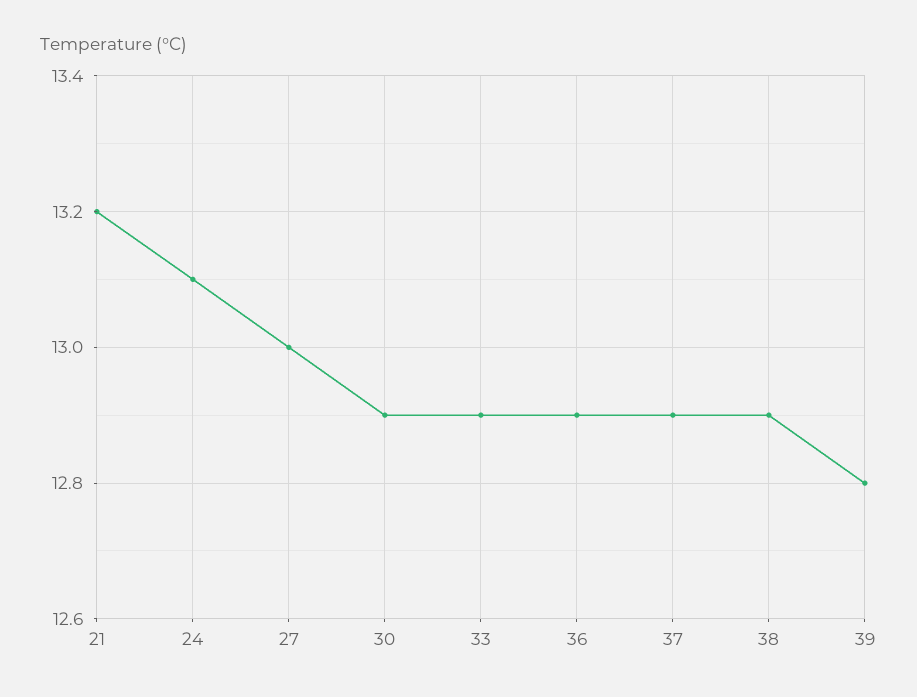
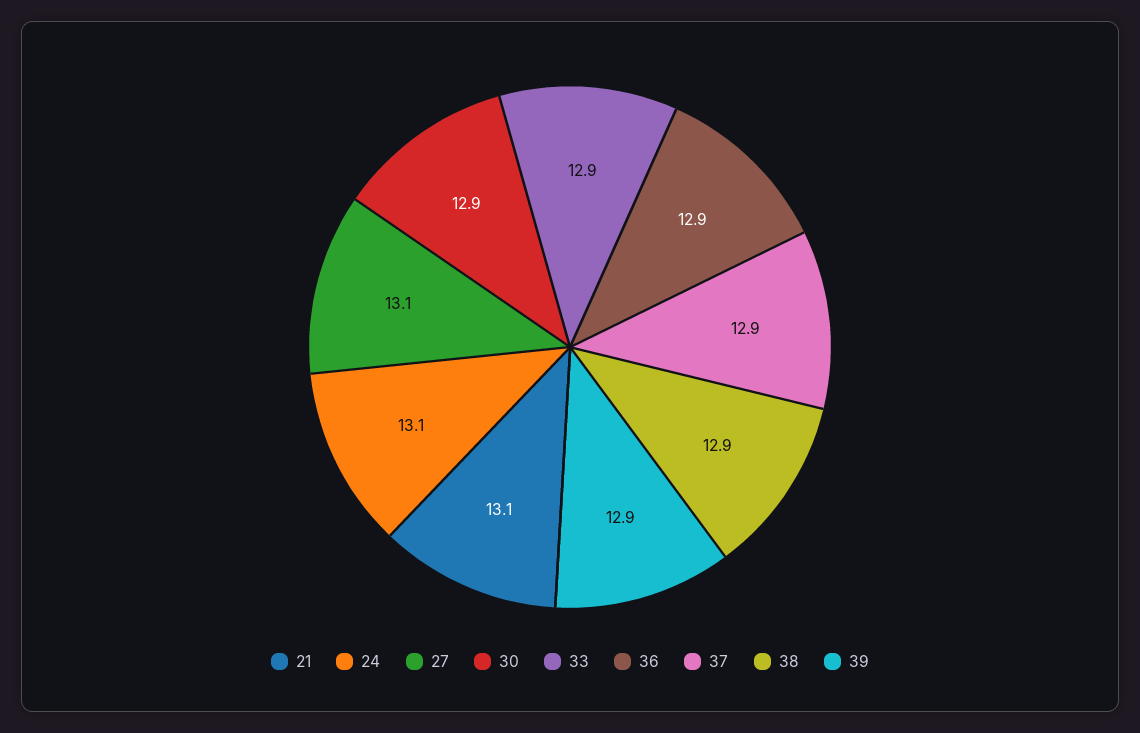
  {
-   "21": 13.2,
+   "21": 13.1,
    "24": 13.1,
-   "27": 13,
+   "27": 13.1,
    "30": 12.9,
    "33": 12.9,
    "36": 12.9,
    "37": 12.9,
    "38": 12.9,
-   "39": 12.8
+   "39": 12.9
  }

